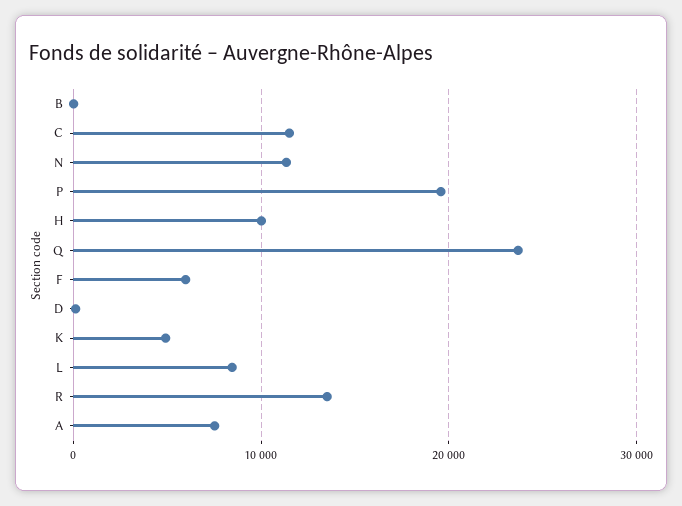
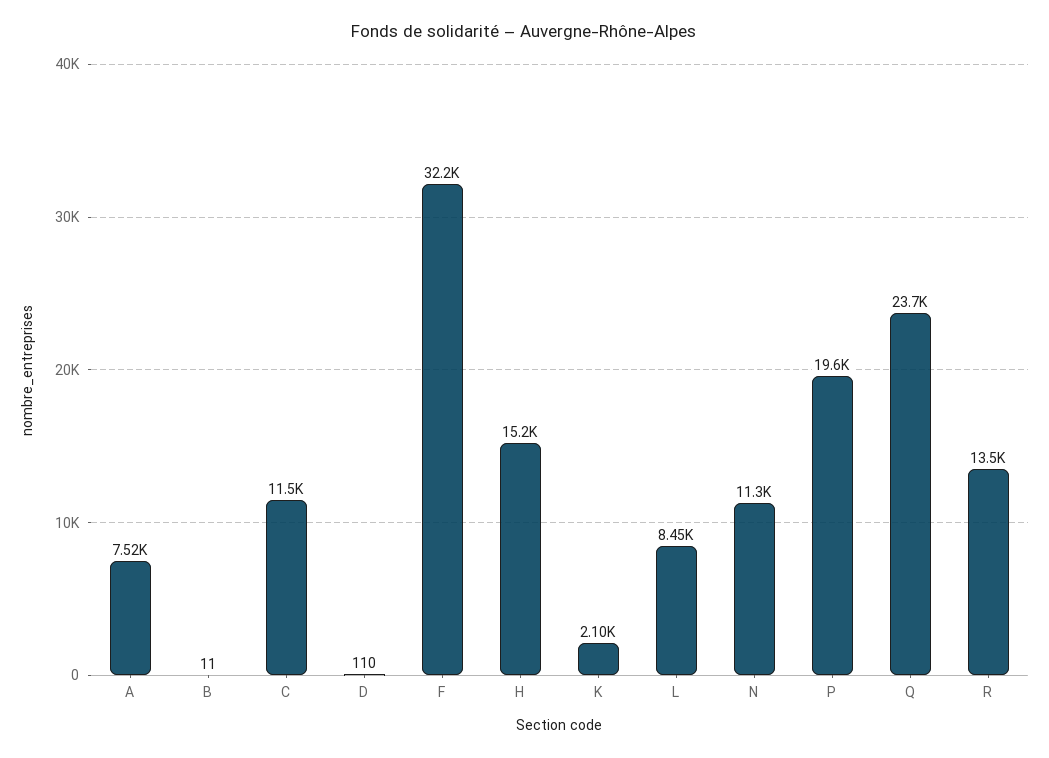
  {
    "B": 11,
    "C": 11500,
    "N": 11300,
    "P": 19600,
-   "H": 10000,
+   "H": 15200,
    "Q": 23700,
-   "F": 6000,
+   "F": 32200,
    "D": 110,
-   "K": 5000,
+   "K": 2100,
    "L": 8450,
    "R": 13500,
    "A": 7520
  }

